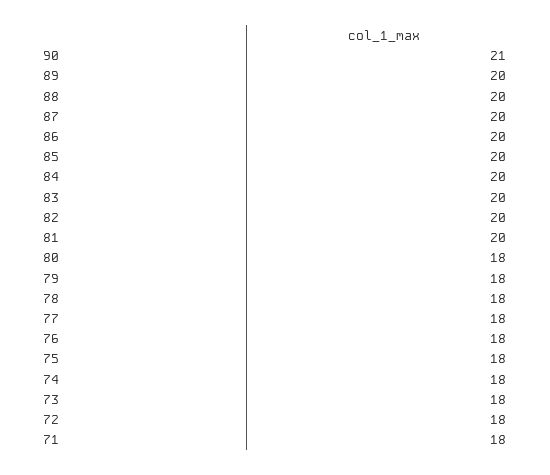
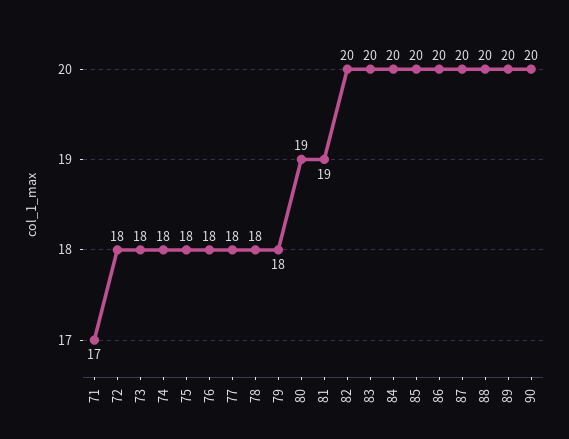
  {
-   "90": 21,
+   "90": 20,
    "89": 20,
    "88": 20,
    "87": 20,
    "86": 20,
    "85": 20,
    "84": 20,
    "83": 20,
    "82": 20,
-   "81": 20,
+   "81": 19,
-   "80": 18,
+   "80": 19,
    "79": 18,
    "78": 18,
    "77": 18,
    "76": 18,
    "75": 18,
    "74": 18,
    "73": 18,
    "72": 18,
-   "71": 18
+   "71": 17
  }

